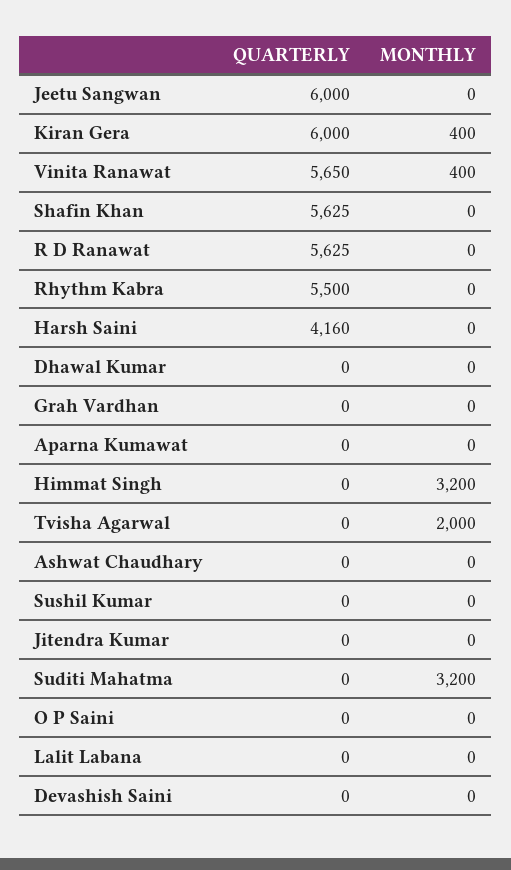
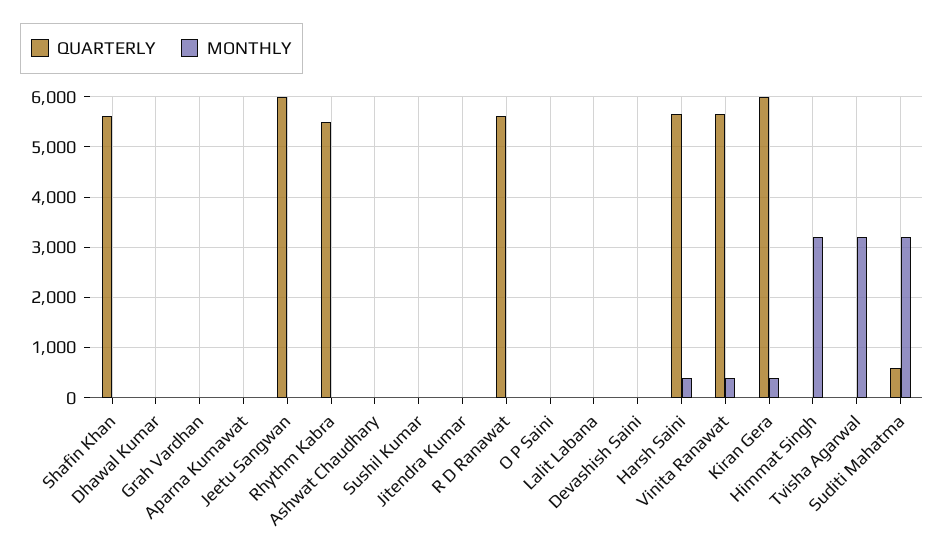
  {
    "QUARTERLY": {
      "Jeetu Sangwan": 6000,
      "Kiran Gera": 6000,
      "Vinita Ranawat": 5650,
      "Shafin Khan": 5625,
      "R D Ranawat": 5625,
      "Rhythm Kabra": 5500,
-     "Harsh Saini": 4160,
+     "Harsh Saini": 5600,
      "Dhawal Kumar": 0,
      "Grah Vardhan": 0,
      "Aparna Kumawat": 0,
      "Himmat Singh": 0,
      "Tvisha Agarwal": 0,
      "Ashwat Chaudhary": 0,
      "Sushil Kumar": 0,
      "Jitendra Kumar": 0,
-     "Suditi Mahatma": 0,
+     "Suditi Mahatma": 600,
      "O P Saini": 0,
      "Lalit Labana": 0,
      "Devashish Saini": 0
    },
    "MONTHLY": {
      "Jeetu Sangwan": 0,
      "Kiran Gera": 400,
      "Vinita Ranawat": 400,
      "Shafin Khan": 0,
      "R D Ranawat": 0,
      "Rhythm Kabra": 0,
-     "Harsh Saini": 0,
+     "Harsh Saini": 400,
      "Dhawal Kumar": 0,
      "Grah Vardhan": 0,
      "Aparna Kumawat": 0,
      "Himmat Singh": 3200,
-     "Tvisha Agarwal": 2000,
+     "Tvisha Agarwal": 3200,
      "Ashwat Chaudhary": 0,
      "Sushil Kumar": 0,
      "Jitendra Kumar": 0,
      "Suditi Mahatma": 3200,
      "O P Saini": 0,
      "Lalit Labana": 0,
      "Devashish Saini": 0
    }
  }

